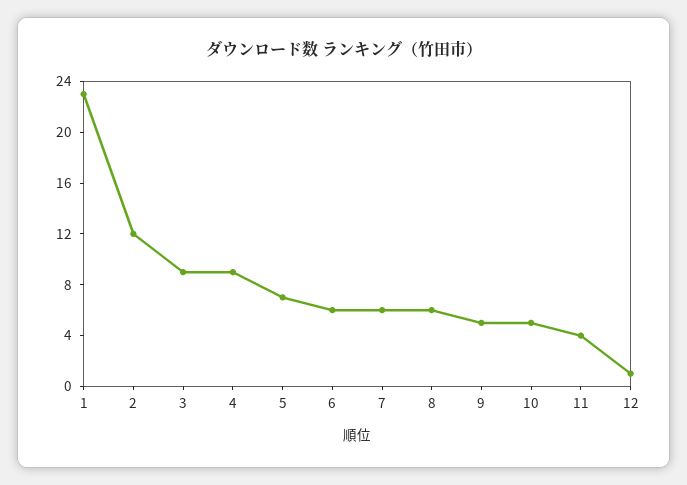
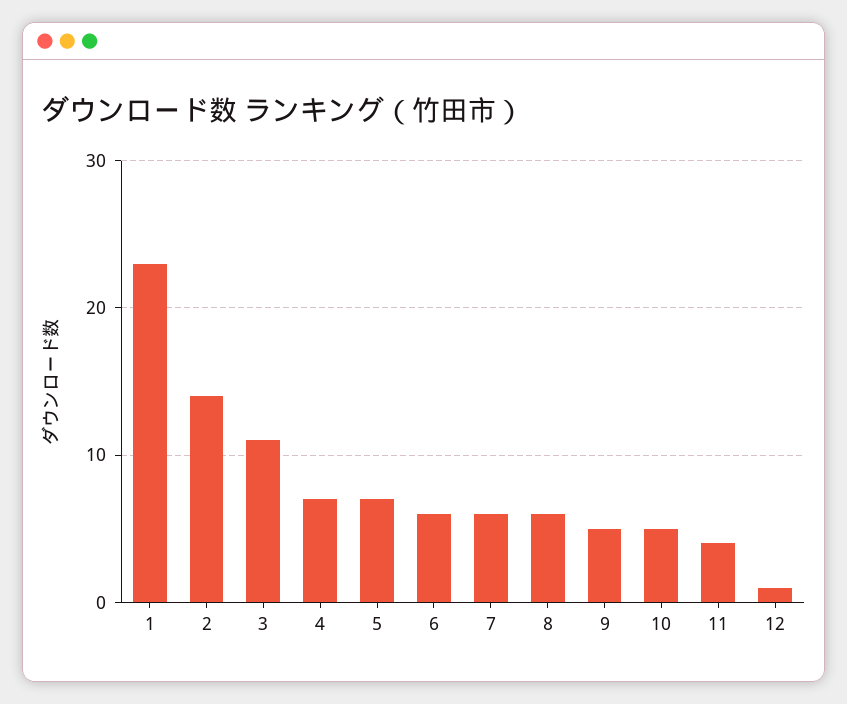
  {
    "1": 23,
-   "2": 12,
+   "2": 14,
-   "3": 9,
+   "3": 11,
-   "4": 9,
+   "4": 7,
    "5": 7,
    "6": 6,
    "7": 6,
    "8": 6,
    "9": 5,
    "10": 5,
    "11": 4,
    "12": 1
  }

